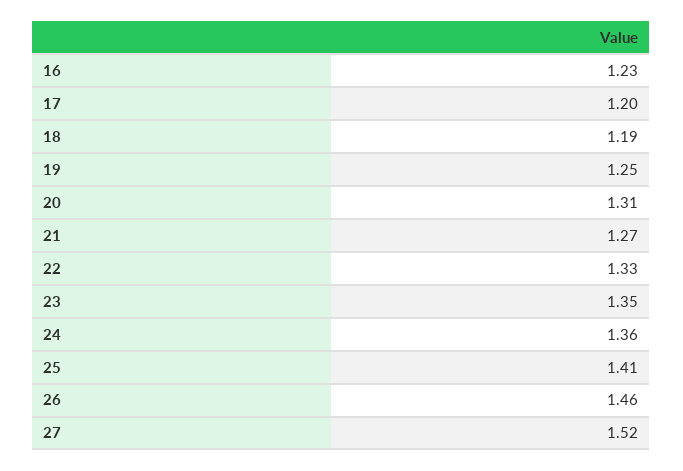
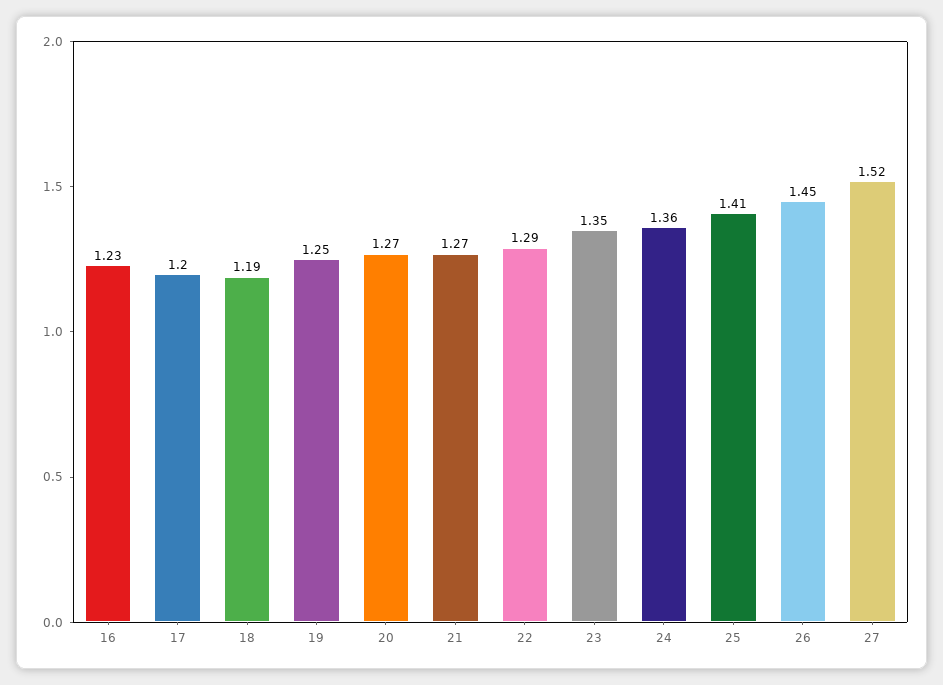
  {
    "16": 1.23,
    "17": 1.2,
    "18": 1.19,
    "19": 1.25,
-   "20": 1.31,
+   "20": 1.27,
    "21": 1.27,
-   "22": 1.33,
+   "22": 1.29,
    "23": 1.35,
    "24": 1.36,
    "25": 1.41,
-   "26": 1.46,
+   "26": 1.45,
    "27": 1.52
  }

